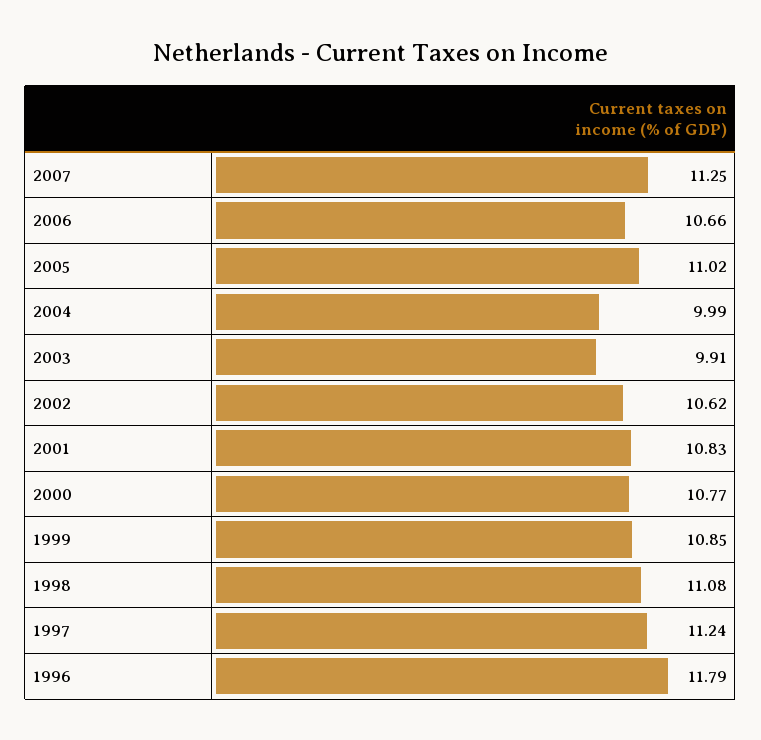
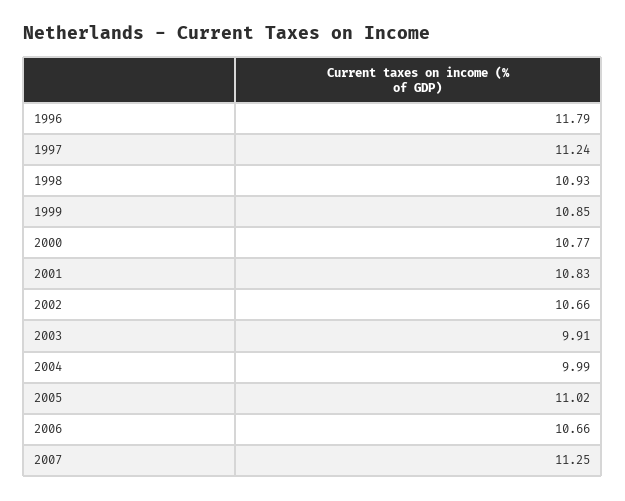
  {
    "2007": 11.25,
    "2006": 10.66,
    "2005": 11.02,
    "2004": 9.99,
    "2003": 9.91,
-   "2002": 10.62,
+   "2002": 10.66,
    "2001": 10.83,
    "2000": 10.77,
    "1999": 10.85,
-   "1998": 11.08,
+   "1998": 10.93,
    "1997": 11.24,
    "1996": 11.79
  }

